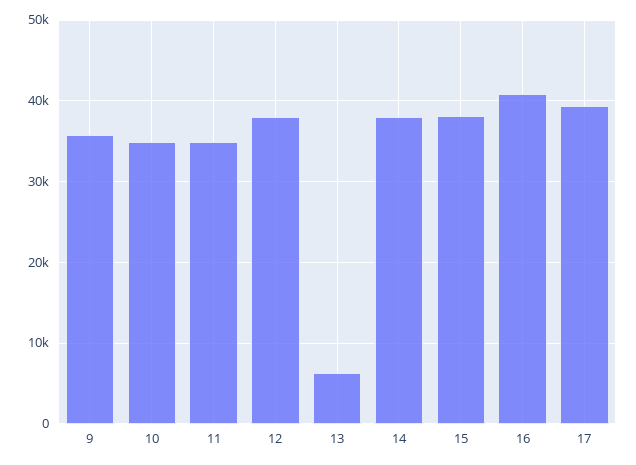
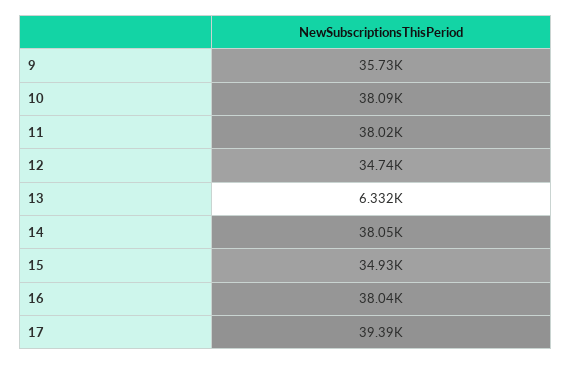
  {
    "9": 35730,
-   "10": 35000,
+   "10": 38090,
-   "11": 35000,
+   "11": 38020,
-   "12": 38000,
+   "12": 34740,
    "13": 6332,
    "14": 38050,
-   "15": 38000,
+   "15": 34930,
-   "16": 41000,
+   "16": 38040,
    "17": 39390
  }

